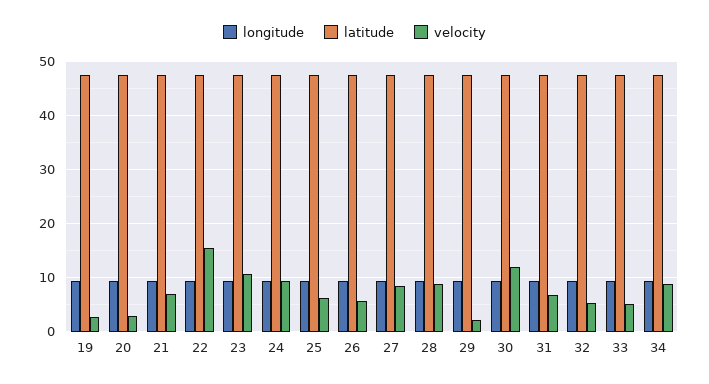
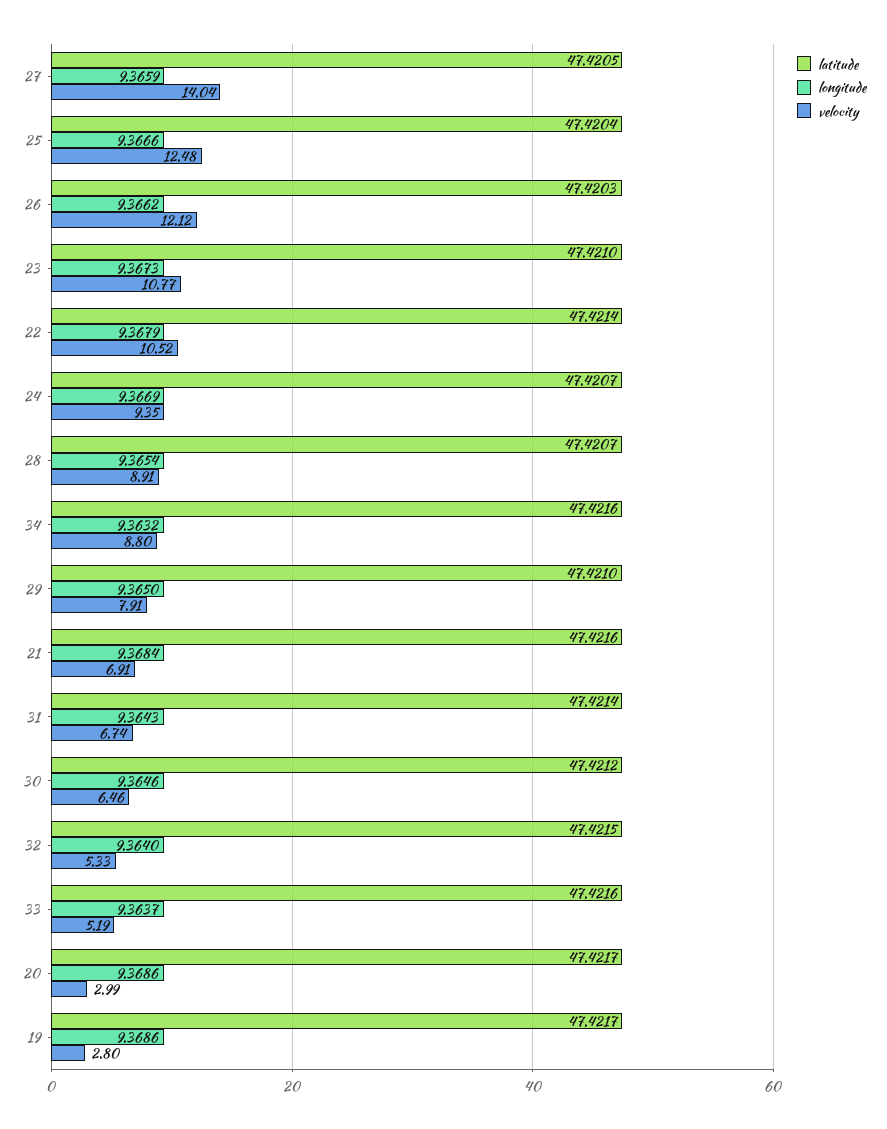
  {
    "longitude": {
      "19": 9.3686,
      "20": 9.3686,
      "21": 9.3684,
      "22": 9.3679,
      "23": 9.3673,
      "24": 9.3669,
      "25": 9.3666,
      "26": 9.3662,
      "27": 9.3659,
      "28": 9.3654,
      "29": 9.365,
      "30": 9.3646,
      "31": 9.3643,
      "32": 9.364,
      "33": 9.3637,
      "34": 9.3632
    },
    "latitude": {
      "19": 47.4217,
      "20": 47.4217,
      "21": 47.4216,
      "22": 47.4214,
      "23": 47.421,
      "24": 47.4207,
      "25": 47.4204,
      "26": 47.4203,
      "27": 47.4205,
      "28": 47.4207,
      "29": 47.421,
      "30": 47.4212,
      "31": 47.4214,
      "32": 47.4215,
      "33": 47.4216,
      "34": 47.4216
    },
    "velocity": {
      "19": 2.8,
      "20": 2.99,
      "21": 6.91,
-     "22": 16,
+     "22": 10.52,
      "23": 10.77,
      "24": 9.35,
-     "25": 6,
+     "25": 12.48,
-     "26": 6,
+     "26": 12.12,
-     "27": 8,
+     "27": 14.04,
      "28": 8.91,
-     "29": 2,
+     "29": 7.91,
-     "30": 12,
+     "30": 6.46,
      "31": 6.74,
      "32": 5.33,
      "33": 5.19,
      "34": 8.8
    }
  }

